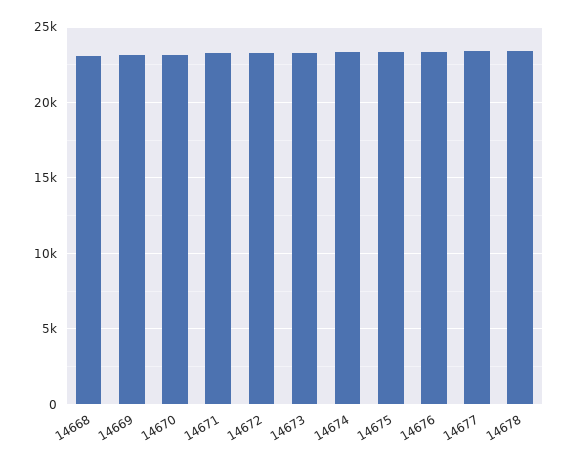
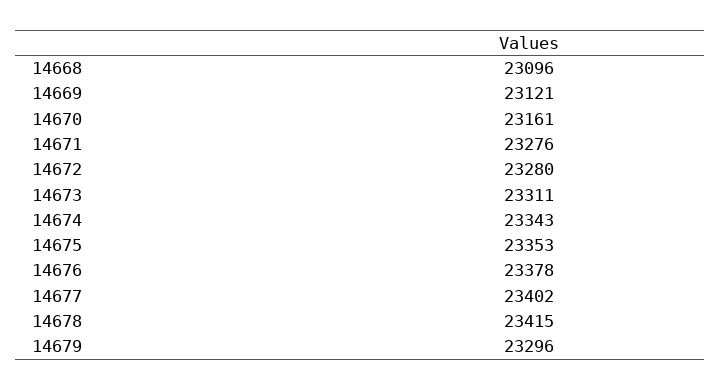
  {
    "14668": 23096,
    "14669": 23121,
    "14670": 23161,
    "14671": 23276,
    "14672": 23280,
    "14673": 23311,
    "14674": 23343,
    "14675": 23353,
    "14676": 23378,
    "14677": 23402,
-   "14678": 23415
+   "14678": 23415,
+   "14679": 23296
  }

